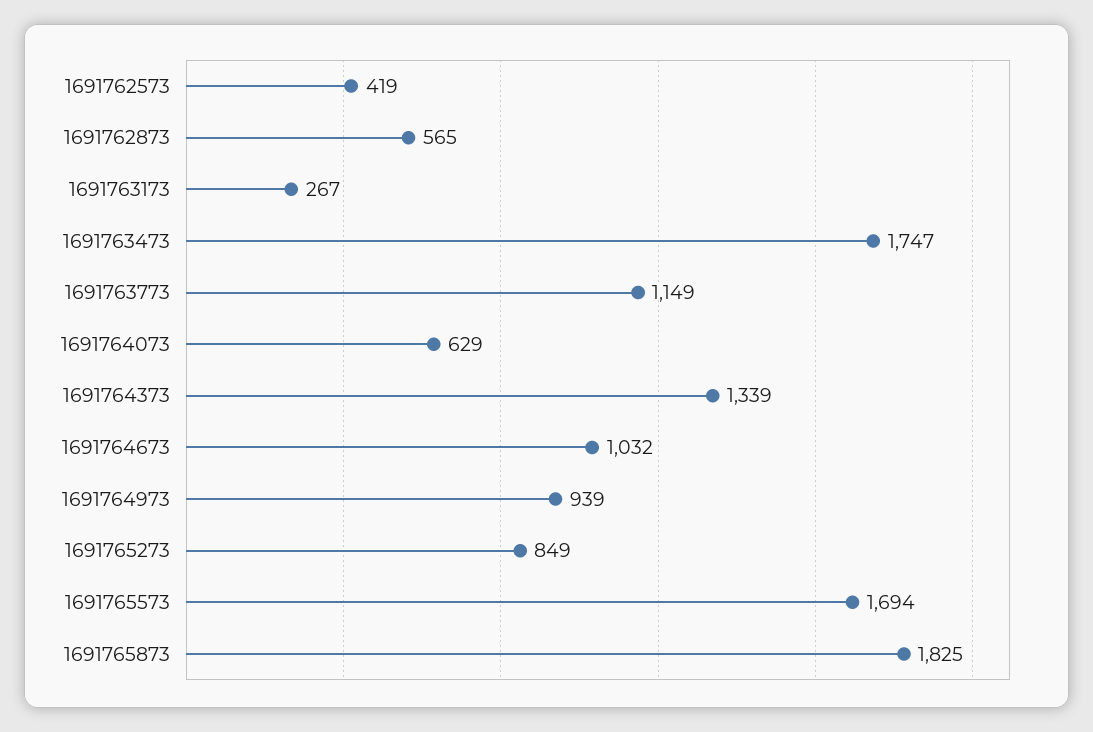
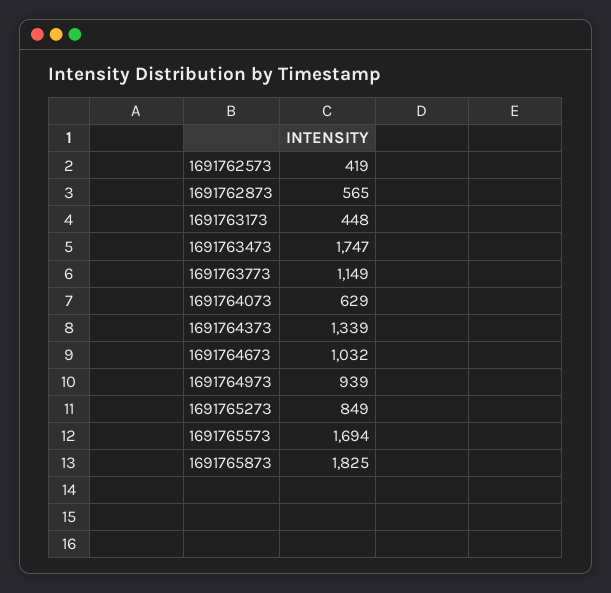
  {
    "1691762573": 419,
    "1691762873": 565,
-   "1691763173": 267,
+   "1691763173": 448,
    "1691763473": 1747,
    "1691763773": 1149,
    "1691764073": 629,
    "1691764373": 1339,
    "1691764673": 1032,
    "1691764973": 939,
    "1691765273": 849,
    "1691765573": 1694,
    "1691765873": 1825
  }

